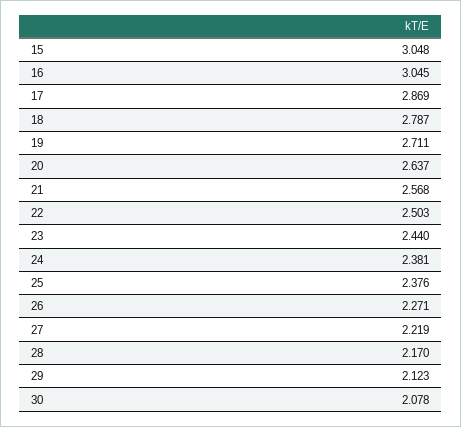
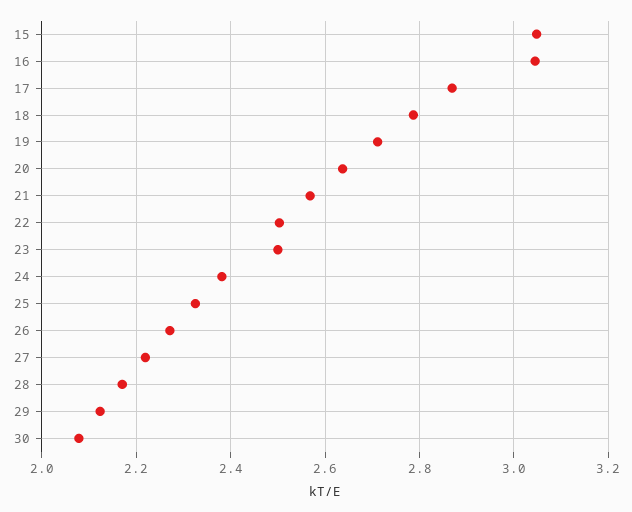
  {
    "15": 3.048,
    "16": 3.045,
    "17": 2.869,
    "18": 2.787,
    "19": 2.711,
    "20": 2.637,
    "21": 2.568,
    "22": 2.503,
-   "23": 2.44,
+   "23": 2.5,
    "24": 2.381,
-   "25": 2.376,
+   "25": 2.32,
    "26": 2.271,
    "27": 2.219,
    "28": 2.17,
    "29": 2.123,
    "30": 2.078
  }

